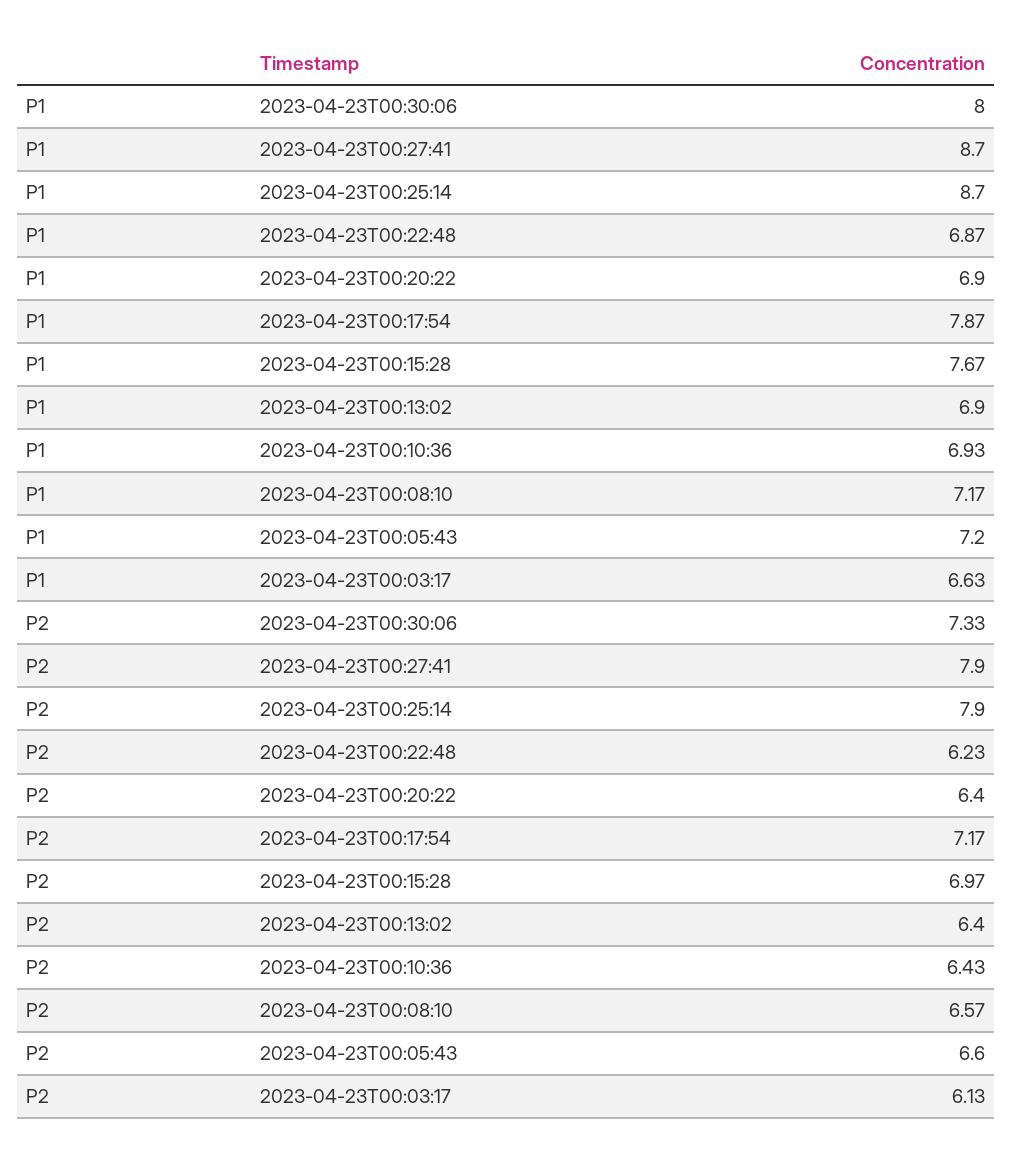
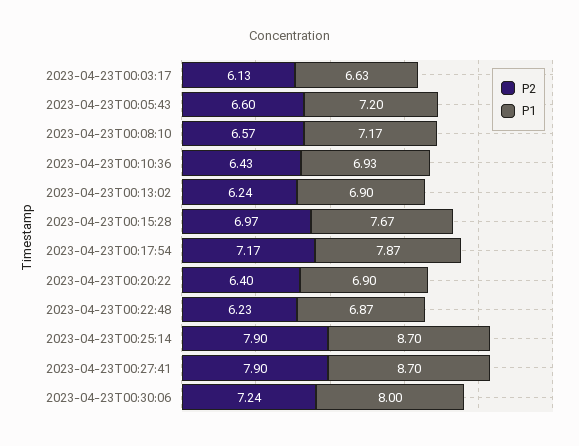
  {
    "P1": {
      "2023-04-23T00:30:06": 8,
      "2023-04-23T00:27:41": 8.7,
      "2023-04-23T00:25:14": 8.7,
      "2023-04-23T00:22:48": 6.87,
      "2023-04-23T00:20:22": 6.9,
      "2023-04-23T00:17:54": 7.87,
      "2023-04-23T00:15:28": 7.67,
      "2023-04-23T00:13:02": 6.9,
      "2023-04-23T00:10:36": 6.93,
      "2023-04-23T00:08:10": 7.17,
      "2023-04-23T00:05:43": 7.2,
      "2023-04-23T00:03:17": 6.63
    },
    "P2": {
-     "2023-04-23T00:30:06": 7.33,
+     "2023-04-23T00:30:06": 7.24,
      "2023-04-23T00:27:41": 7.9,
      "2023-04-23T00:25:14": 7.9,
      "2023-04-23T00:22:48": 6.23,
      "2023-04-23T00:20:22": 6.4,
      "2023-04-23T00:17:54": 7.17,
      "2023-04-23T00:15:28": 6.97,
-     "2023-04-23T00:13:02": 6.4,
+     "2023-04-23T00:13:02": 6.24,
      "2023-04-23T00:10:36": 6.43,
      "2023-04-23T00:08:10": 6.57,
      "2023-04-23T00:05:43": 6.6,
      "2023-04-23T00:03:17": 6.13
    }
  }

